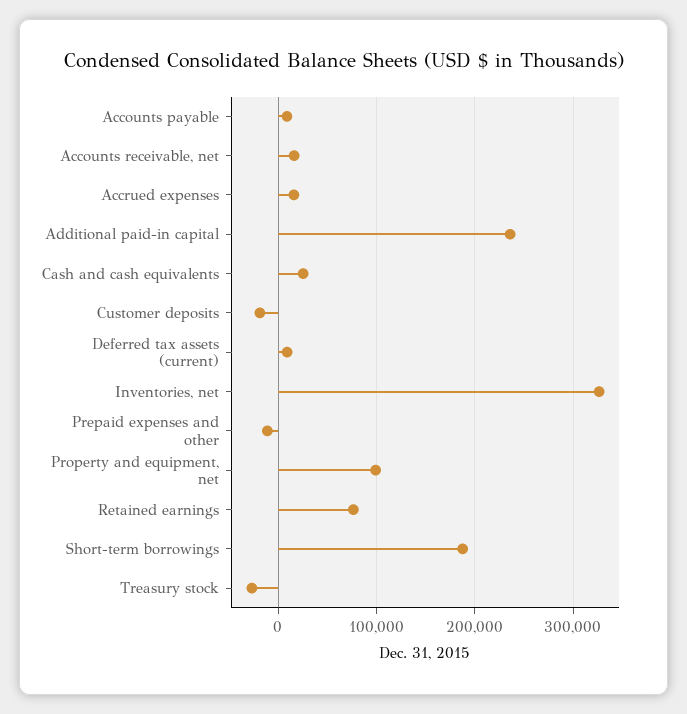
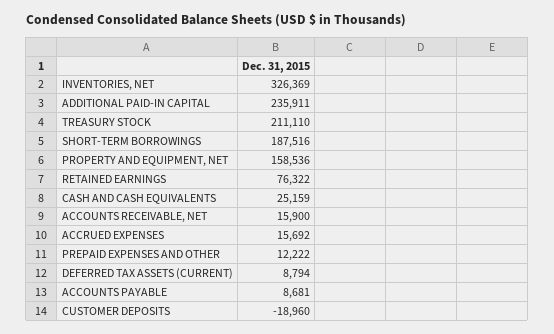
  {
    "Accounts payable": 8681,
    "Accounts receivable, net": 15900,
    "Accrued expenses": 15692,
    "Additional paid-in capital": 235911,
    "Cash and cash equivalents": 25159,
    "Customer deposits": -18960,
    "Deferred tax assets (current)": 8794,
    "Inventories, net": 326369,
-   "Prepaid expenses and other": -10000,
+   "Prepaid expenses and other": 12222,
-   "Property and equipment, net": 100000,
+   "Property and equipment, net": 158536,
    "Retained earnings": 76322,
    "Short-term borrowings": 187516,
-   "Treasury stock": -30000
+   "Treasury stock": 211110
  }

